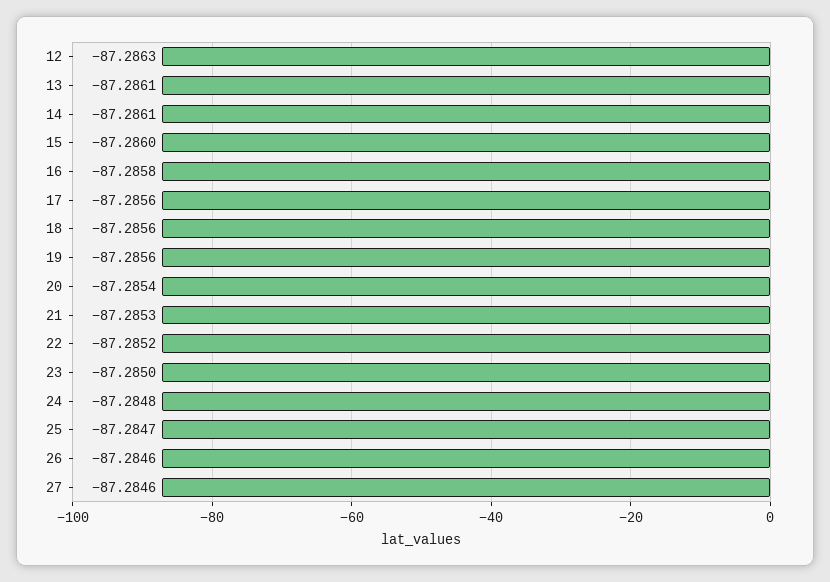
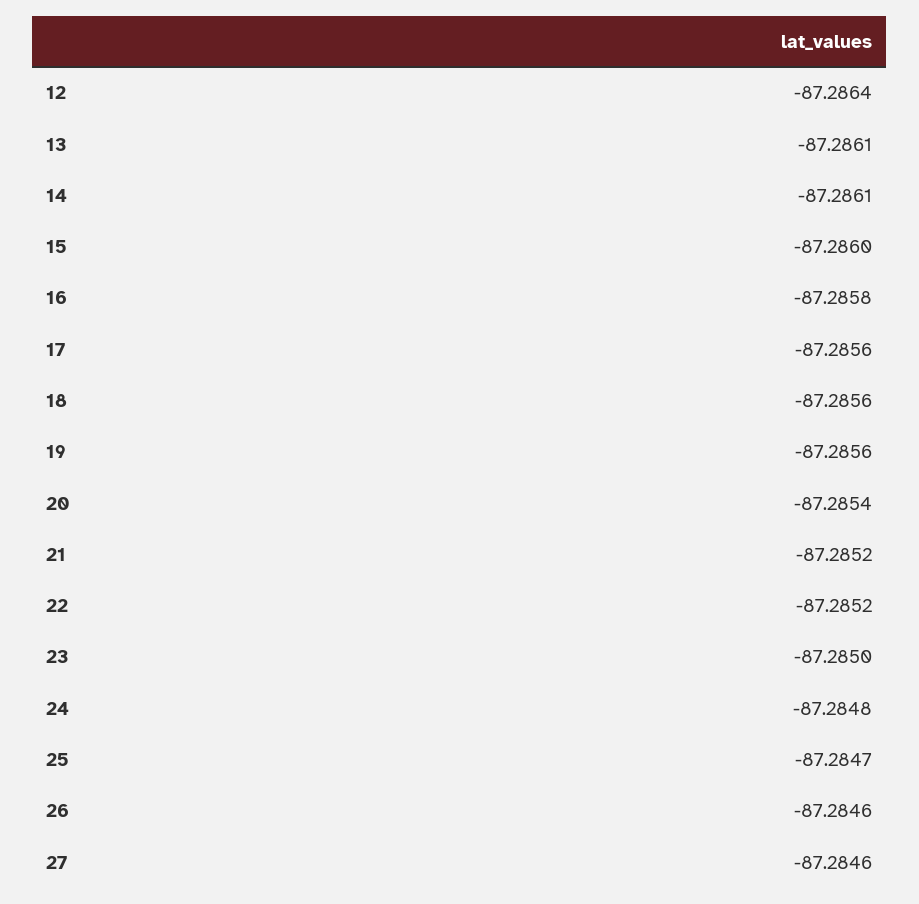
  {
-   "12": -87.2863,
+   "12": -87.2864,
    "13": -87.2861,
    "14": -87.2861,
    "15": -87.286,
    "16": -87.2858,
    "17": -87.2856,
    "18": -87.2856,
    "19": -87.2856,
    "20": -87.2854,
-   "21": -87.2853,
+   "21": -87.2852,
    "22": -87.2852,
    "23": -87.285,
    "24": -87.2848,
    "25": -87.2847,
    "26": -87.2846,
    "27": -87.2846
  }

